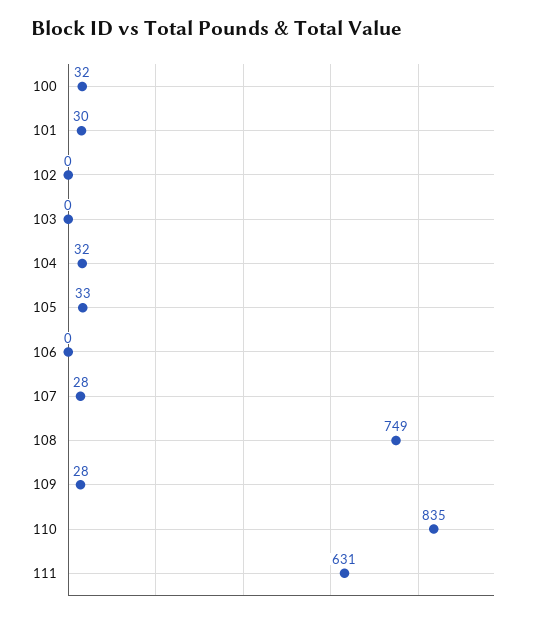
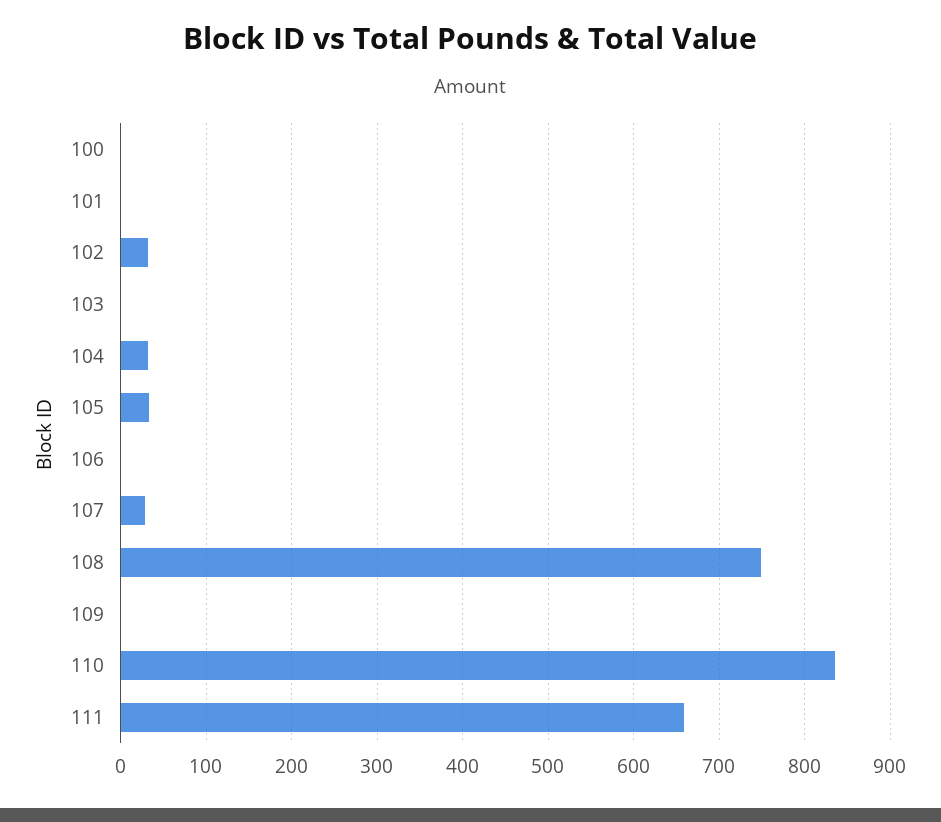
  {
-   "100": 32,
+   "100": 0,
-   "101": 30,
+   "101": 0,
-   "102": 0,
+   "102": 30,
    "103": 0,
    "104": 32,
    "105": 33,
    "106": 0,
    "107": 28,
    "108": 749,
-   "109": 28,
+   "109": 0,
    "110": 835,
-   "111": 631
+   "111": 660
  }

